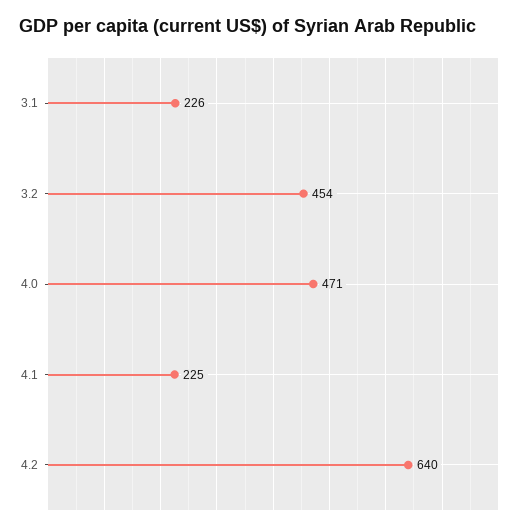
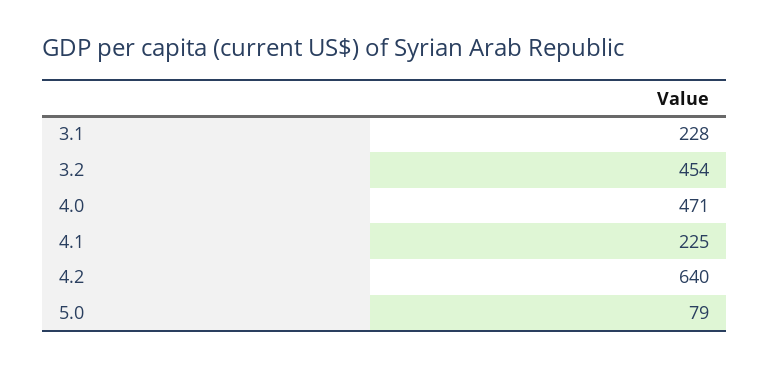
  {
-   "3.1": 226,
+   "3.1": 228,
    "3.2": 454,
    "4.0": 471,
    "4.1": 225,
-   "4.2": 640
+   "4.2": 640,
+   "5.0": 79
  }

